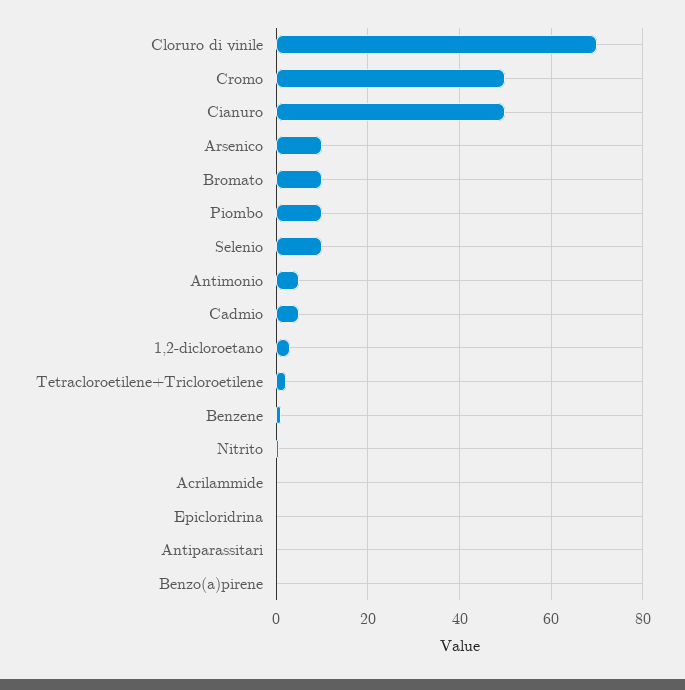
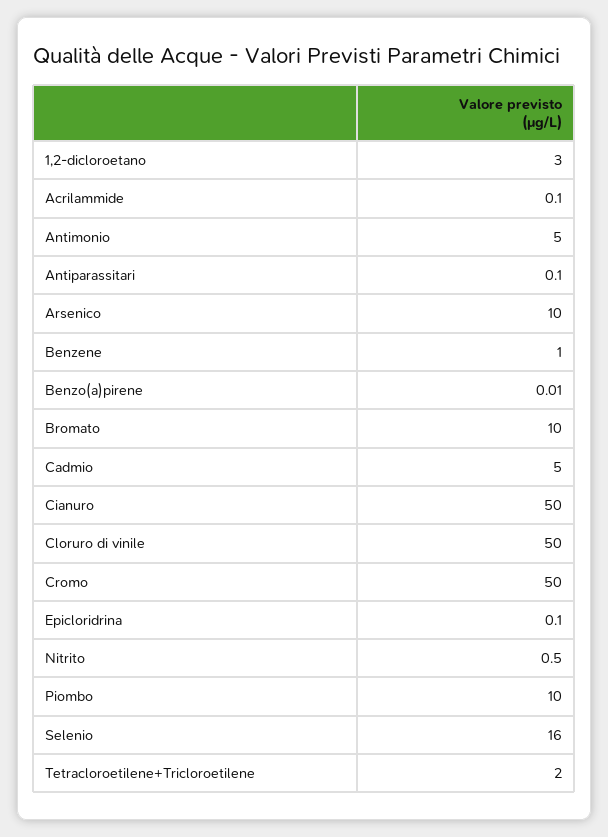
  {
-   "Cloruro di vinile": 70,
+   "Cloruro di vinile": 50,
    "Cromo": 50,
    "Cianuro": 50,
    "Arsenico": 10,
    "Bromato": 10,
    "Piombo": 10,
-   "Selenio": 10,
+   "Selenio": 16,
    "Antimonio": 5,
    "Cadmio": 5,
    "1,2-dicloroetano": 3,
    "Tetracloroetilene+Tricloroetilene": 2,
    "Benzene": 1,
    "Nitrito": 0.5,
    "Acrilammide": 0.1,
    "Epicloridrina": 0.1,
    "Antiparassitari": 0.1,
    "Benzo(a)pirene": 0.01
  }

